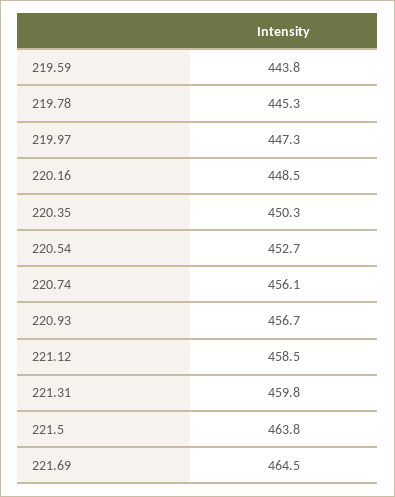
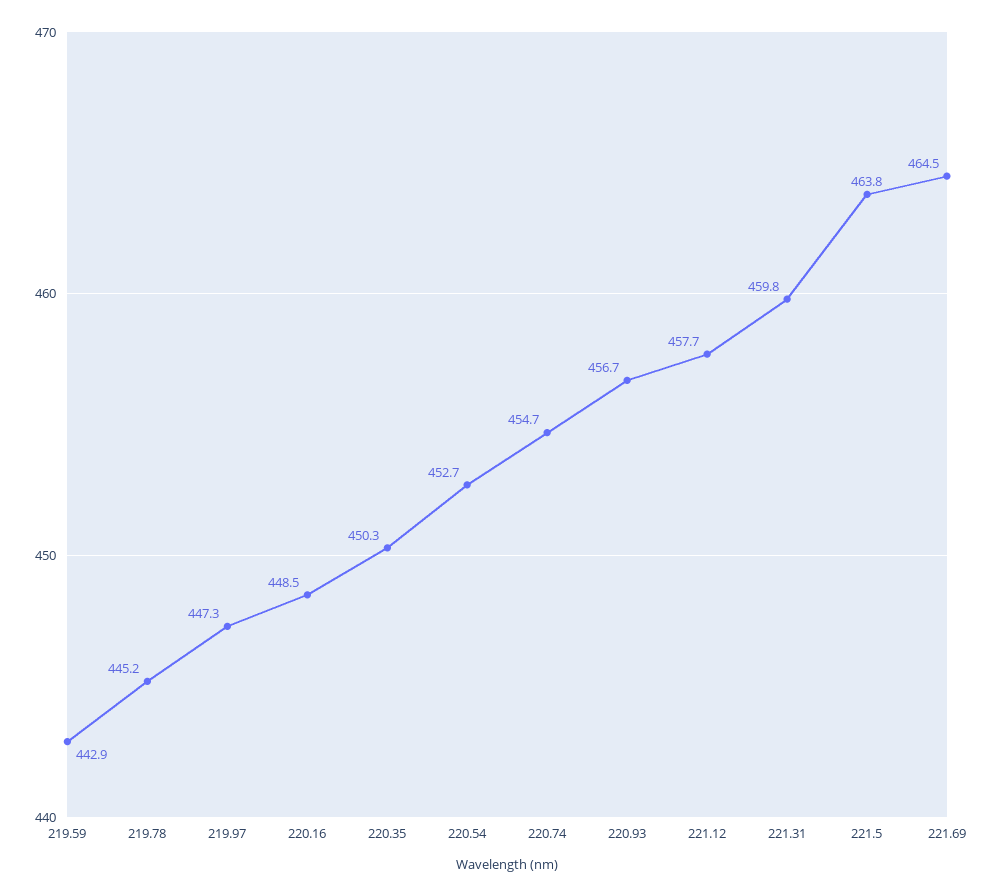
  {
-   "219.59": 443.8,
+   "219.59": 442.9,
-   "219.78": 445.3,
+   "219.78": 445.2,
    "219.97": 447.3,
    "220.16": 448.5,
    "220.35": 450.3,
    "220.54": 452.7,
-   "220.74": 456.1,
+   "220.74": 454.7,
    "220.93": 456.7,
-   "221.12": 458.5,
+   "221.12": 457.7,
    "221.31": 459.8,
    "221.5": 463.8,
    "221.69": 464.5
  }

